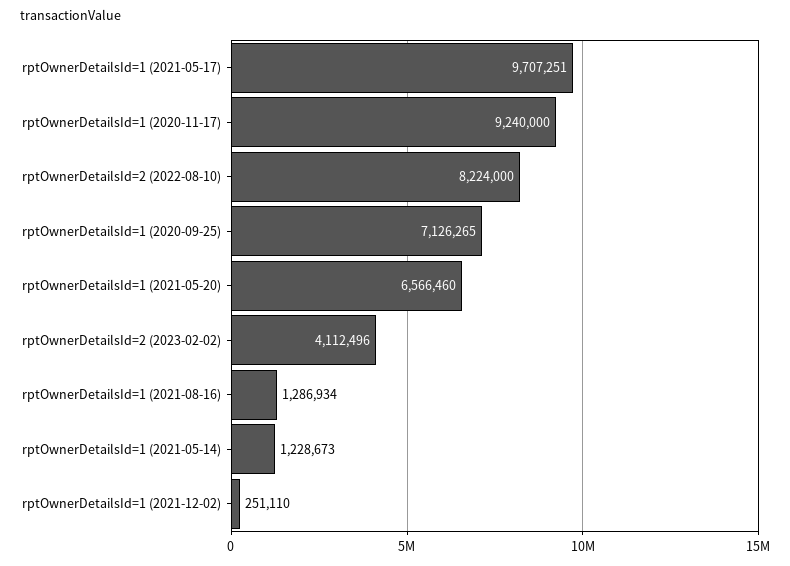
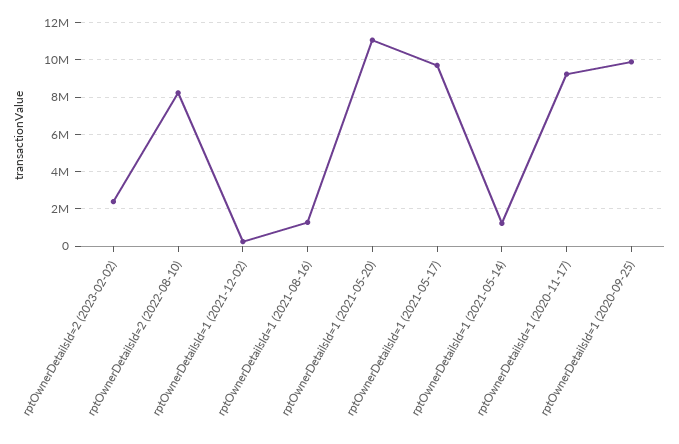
  {
    "rptOwnerDetailsId=1 (2021-05-17)": 9707251,
    "rptOwnerDetailsId=1 (2020-11-17)": 9240000,
    "rptOwnerDetailsId=2 (2022-08-10)": 8224000,
-   "rptOwnerDetailsId=1 (2020-09-25)": 7126265,
+   "rptOwnerDetailsId=1 (2020-09-25)": 10000000,
-   "rptOwnerDetailsId=1 (2021-05-20)": 6566460,
+   "rptOwnerDetailsId=1 (2021-05-20)": 11000000,
-   "rptOwnerDetailsId=2 (2023-02-02)": 4112496,
+   "rptOwnerDetailsId=2 (2023-02-02)": 2500000,
    "rptOwnerDetailsId=1 (2021-08-16)": 1286934,
    "rptOwnerDetailsId=1 (2021-05-14)": 1228673,
    "rptOwnerDetailsId=1 (2021-12-02)": 251110
  }

